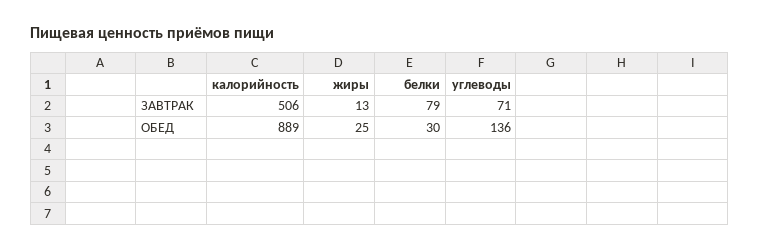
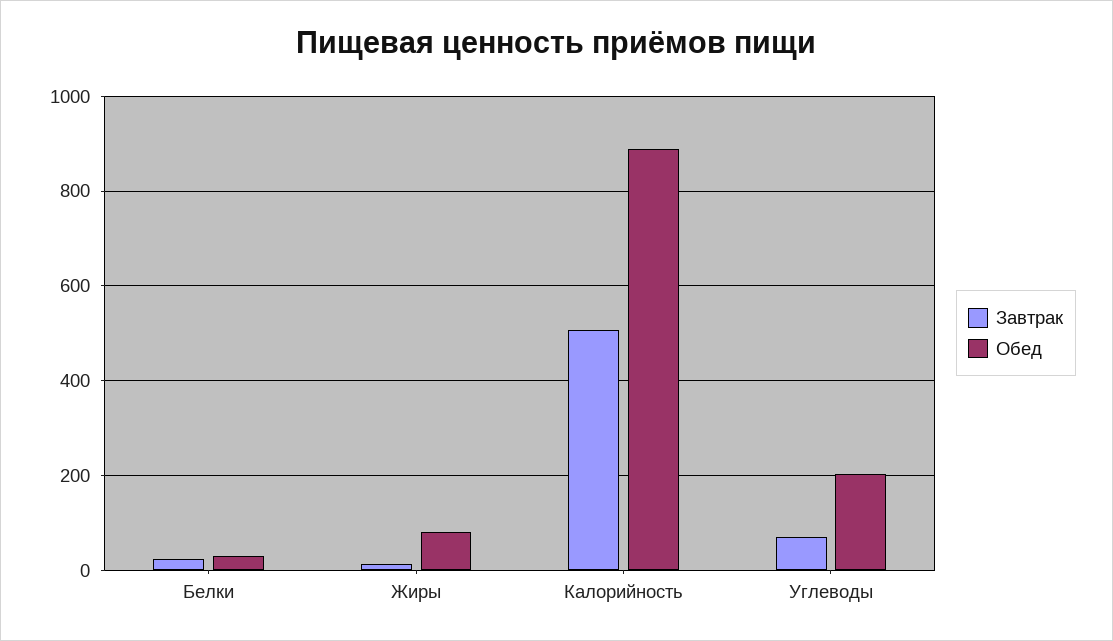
  {
    "ЗАВТРАК": {
      "калорийность": 506,
      "жиры": 13,
-     "белки": 79,
+     "белки": 20,
      "углеводы": 71
    },
    "ОБЕД": {
      "калорийность": 889,
-     "жиры": 25,
+     "жиры": 80,
      "белки": 30,
-     "углеводы": 136
+     "углеводы": 200
    }
  }

